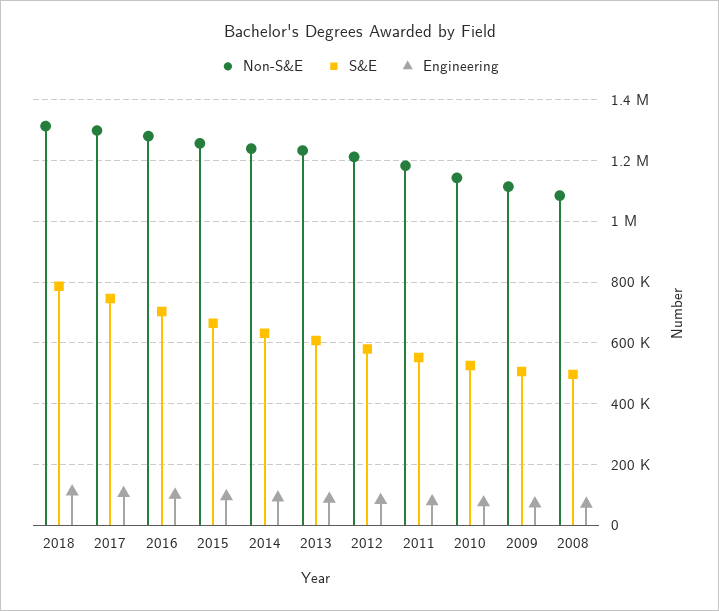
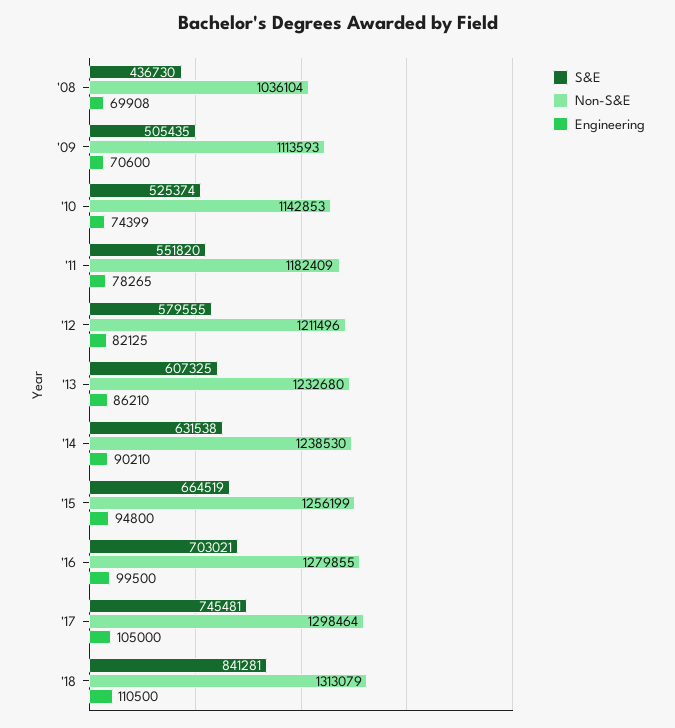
  {
    "Non-S&E": {
      "2018": 1313079,
      "2017": 1298464,
      "2016": 1279855,
      "2015": 1256199,
      "2014": 1238530,
      "2013": 1232680,
      "2012": 1211496,
      "2011": 1182409,
      "2010": 1142853,
      "2009": 1113593,
-     "2008": 1080000
+     "2008": 1036104
    },
    "S&E": {
-     "2018": 780000,
+     "2018": 841281,
      "2017": 745481,
      "2016": 703021,
      "2015": 664519,
      "2014": 631538,
      "2013": 607325,
      "2012": 579555,
      "2011": 551820,
      "2010": 525374,
      "2009": 505435,
-     "2008": 500000
+     "2008": 436730
    },
    "Engineering": {
      "2018": 110500,
      "2017": 105000,
      "2016": 99500,
      "2015": 94800,
      "2014": 90210,
      "2013": 86210,
      "2012": 82125,
      "2011": 78265,
      "2010": 74399,
      "2009": 70600,
      "2008": 69908
    }
  }

